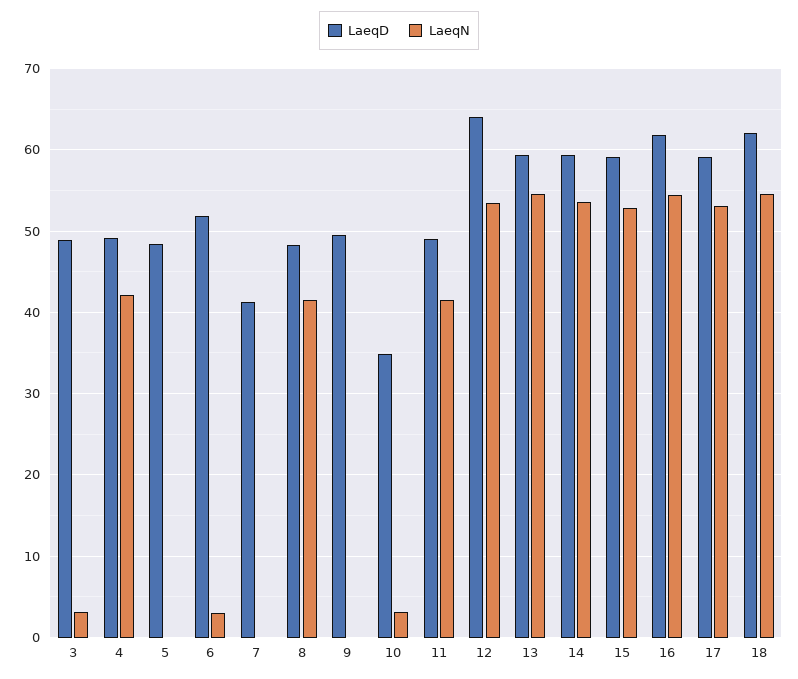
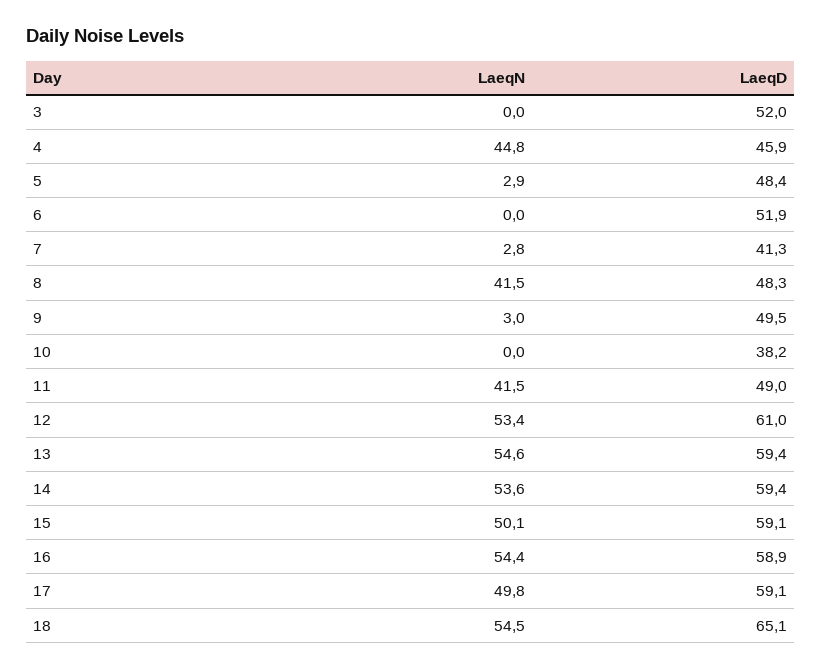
  {
    "LaeqD": {
-     "3": 49,
+     "3": 52,
-     "4": 49,
+     "4": 45.9,
      "5": 48.4,
      "6": 51.9,
      "7": 41.3,
      "8": 48.3,
      "9": 49.5,
-     "10": 35,
+     "10": 38.2,
      "11": 49,
-     "12": 64,
+     "12": 61,
      "13": 59.4,
      "14": 59.4,
      "15": 59.1,
-     "16": 62,
+     "16": 58.9,
      "17": 59.1,
-     "18": 62
+     "18": 65.1
    },
    "LaeqN": {
-     "3": 3,
+     "3": 0,
-     "4": 42,
+     "4": 44.8,
-     "5": 0,
+     "5": 2.9,
-     "6": 3,
+     "6": 0,
-     "7": 0,
+     "7": 2.8,
      "8": 41.5,
-     "9": 0,
+     "9": 3,
-     "10": 3,
+     "10": 0,
      "11": 41.5,
      "12": 53.4,
      "13": 54.6,
      "14": 53.6,
-     "15": 53,
+     "15": 50.1,
      "16": 54.4,
-     "17": 53,
+     "17": 49.8,
      "18": 54.5
    }
  }

